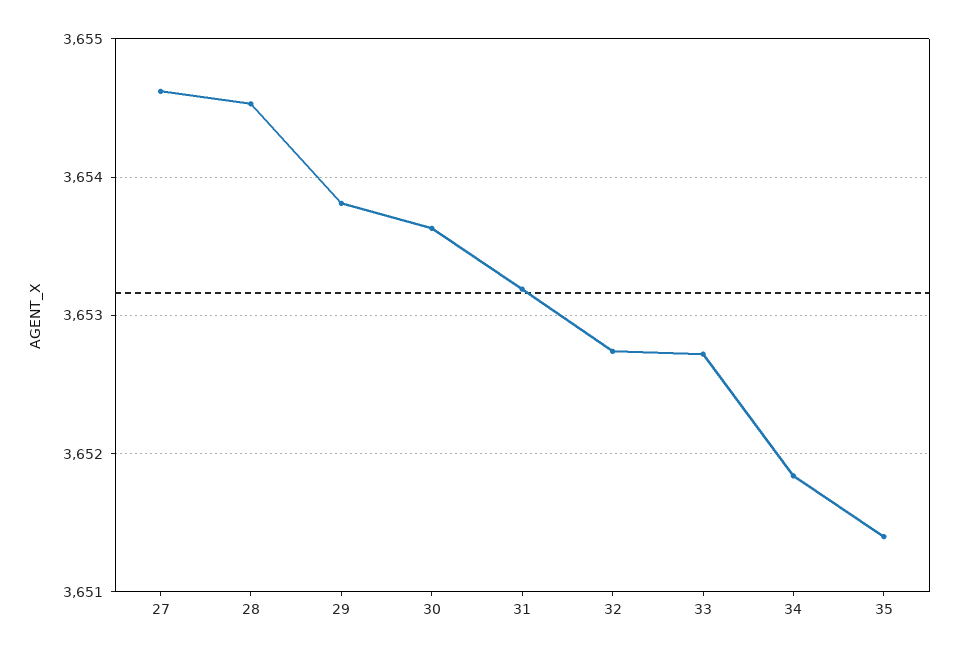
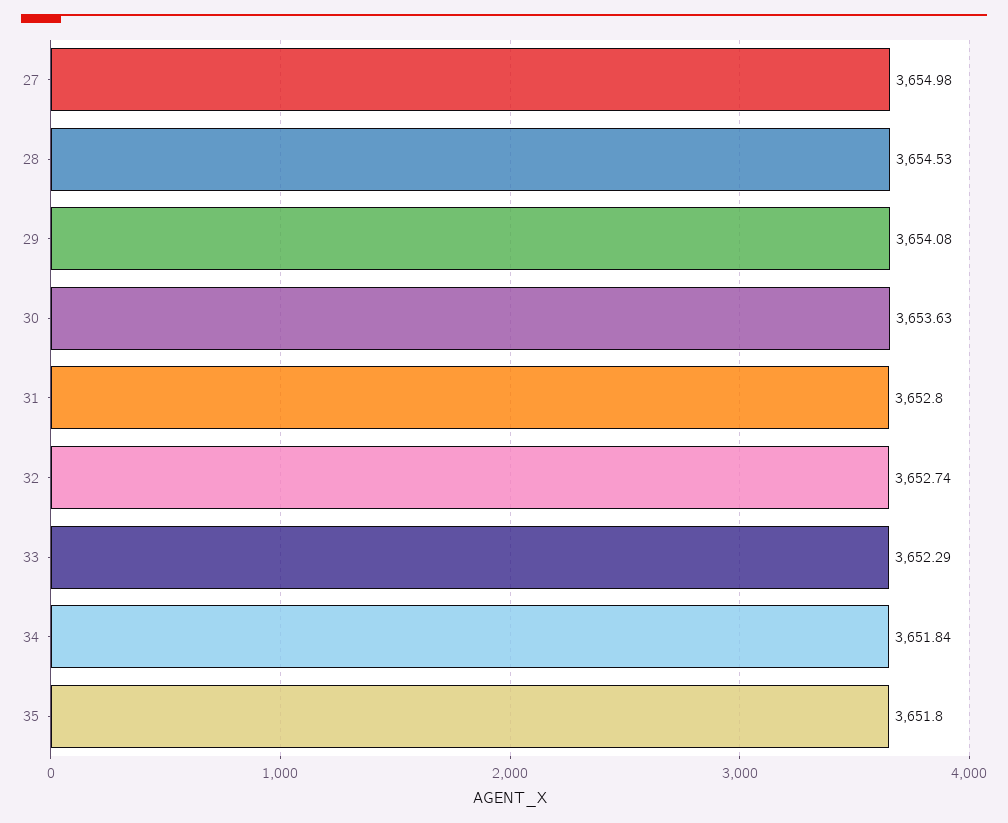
  {
-   "27": 3654.6,
+   "27": 3654.98,
    "28": 3654.53,
-   "29": 3653.8,
+   "29": 3654.08,
    "30": 3653.63,
-   "31": 3653.2,
+   "31": 3652.8,
    "32": 3652.74,
-   "33": 3652.7,
+   "33": 3652.29,
    "34": 3651.84,
-   "35": 3651.4
+   "35": 3651.8
  }

